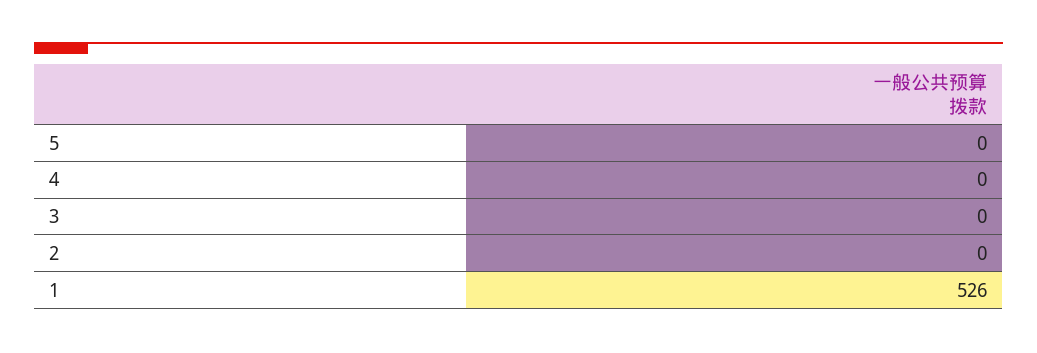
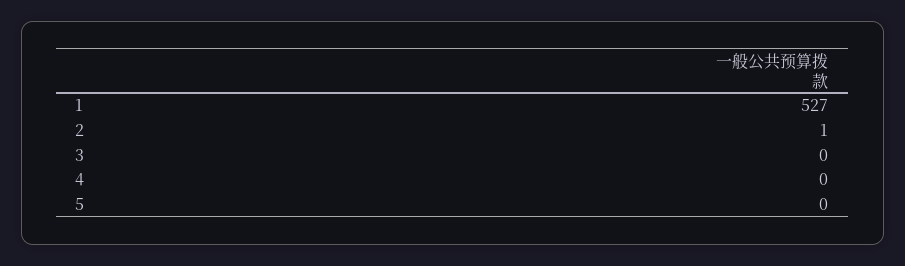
  {
    "5": 0,
    "4": 0,
    "3": 0,
-   "2": 0,
+   "2": 1,
-   "1": 526
+   "1": 527
  }

